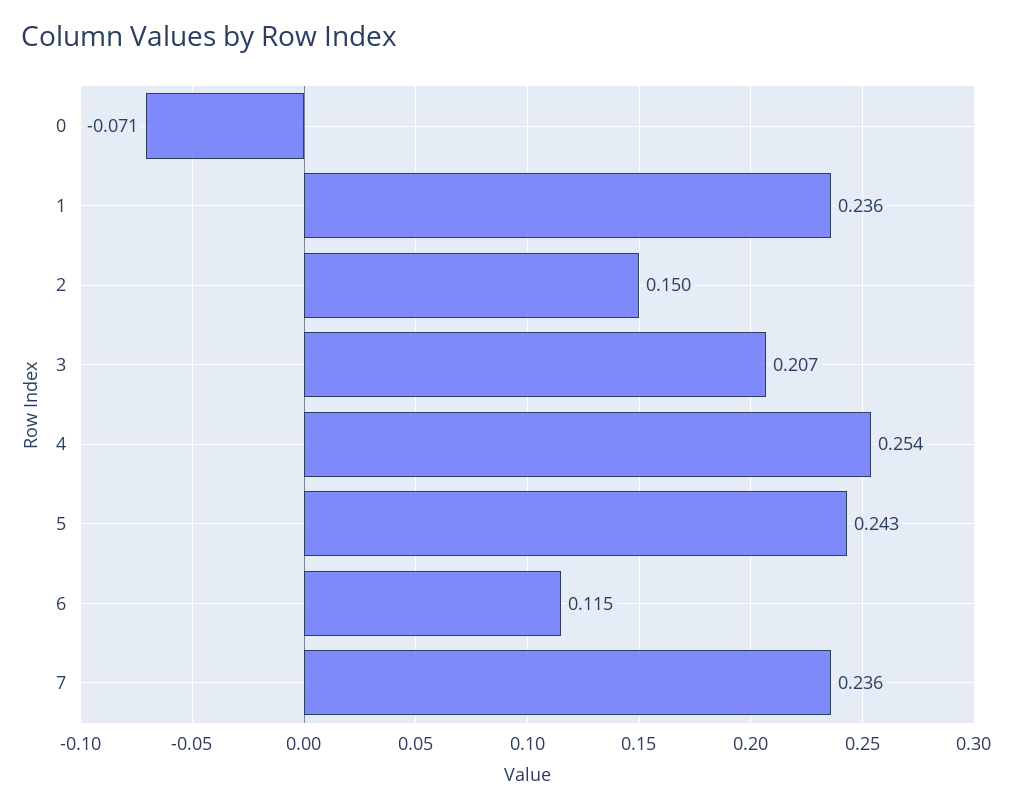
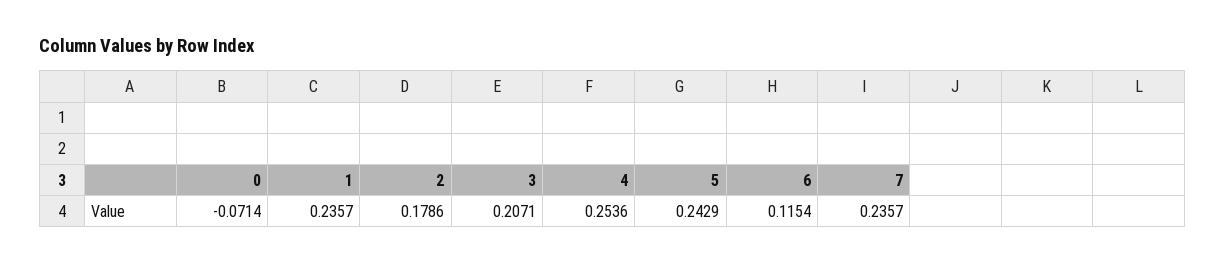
  {
    "0": -0.0714,
    "1": 0.2357,
-   "2": 0.15,
+   "2": 0.1786,
    "3": 0.2071,
    "4": 0.2536,
    "5": 0.2429,
    "6": 0.1154,
    "7": 0.2357
  }

